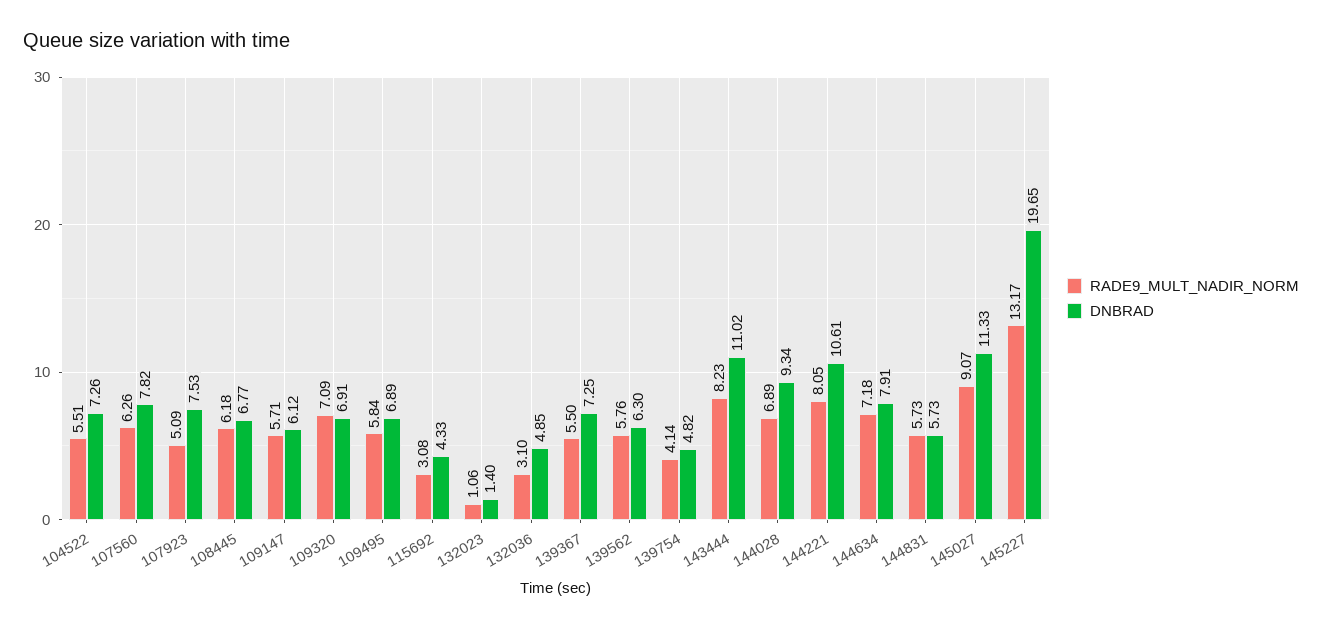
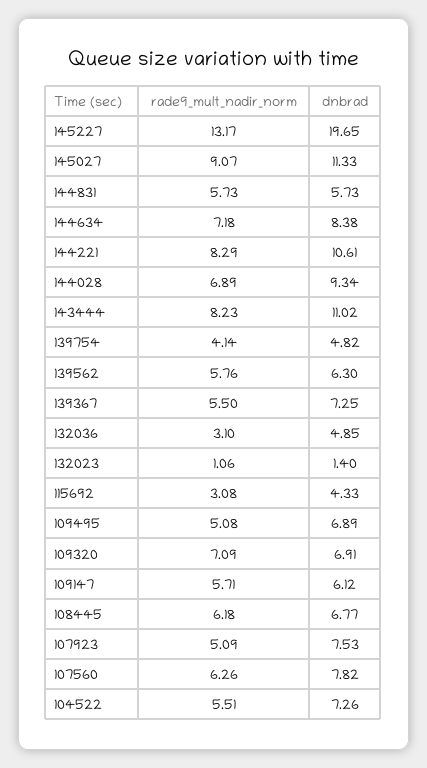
  {
    "RADE9_MULT_NADIR_NORM": {
      "104522": 5.51,
      "107560": 6.26,
      "107923": 5.09,
      "108445": 6.18,
      "109147": 5.71,
      "109320": 7.09,
-     "109495": 5.84,
+     "109495": 5.08,
      "115692": 3.08,
      "132023": 1.06,
      "132036": 3.1,
      "139367": 5.5,
      "139562": 5.76,
      "139754": 4.14,
      "143444": 8.23,
      "144028": 6.89,
-     "144221": 8.05,
+     "144221": 8.29,
      "144634": 7.18,
      "144831": 5.73,
      "145027": 9.07,
      "145227": 13.17
    },
    "DNBRAD": {
      "104522": 7.26,
      "107560": 7.82,
      "107923": 7.53,
      "108445": 6.77,
      "109147": 6.12,
      "109320": 6.91,
      "109495": 6.89,
      "115692": 4.33,
      "132023": 1.4,
      "132036": 4.85,
      "139367": 7.25,
      "139562": 6.3,
      "139754": 4.82,
      "143444": 11.02,
      "144028": 9.34,
      "144221": 10.61,
-     "144634": 7.91,
+     "144634": 8.38,
      "144831": 5.73,
      "145027": 11.33,
      "145227": 19.65
    }
  }

